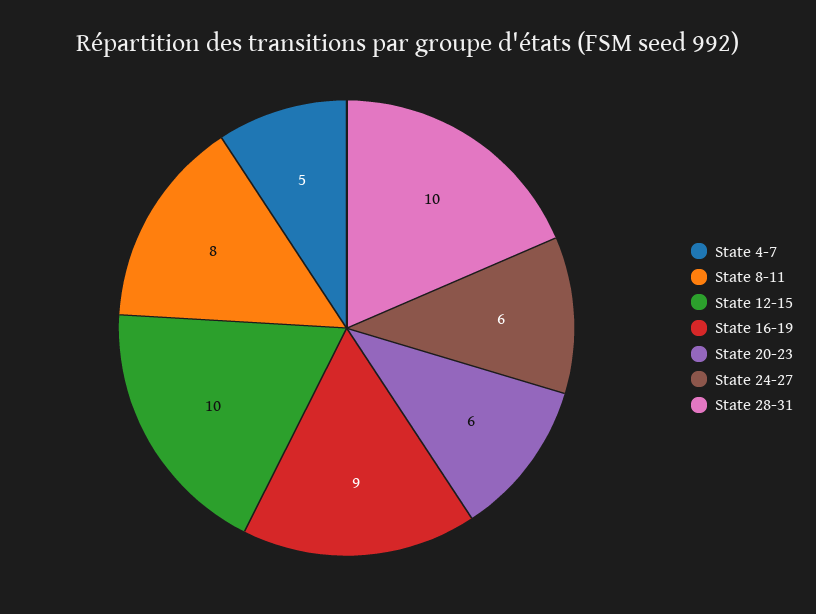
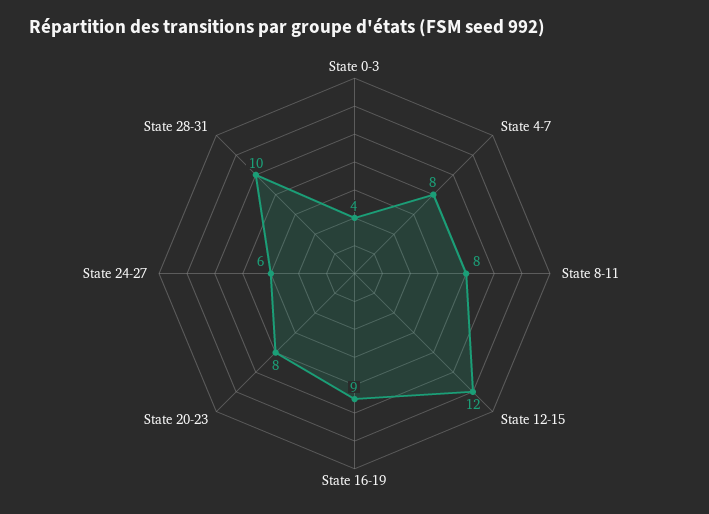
  {
-   "State 4-7": 5,
+   "State 4-7": 8,
    "State 8-11": 8,
-   "State 12-15": 10,
+   "State 12-15": 12,
    "State 16-19": 9,
-   "State 20-23": 6,
+   "State 20-23": 8,
    "State 24-27": 6,
-   "State 28-31": 10
+   "State 28-31": 10,
+   "State 0-3": 4
  }

